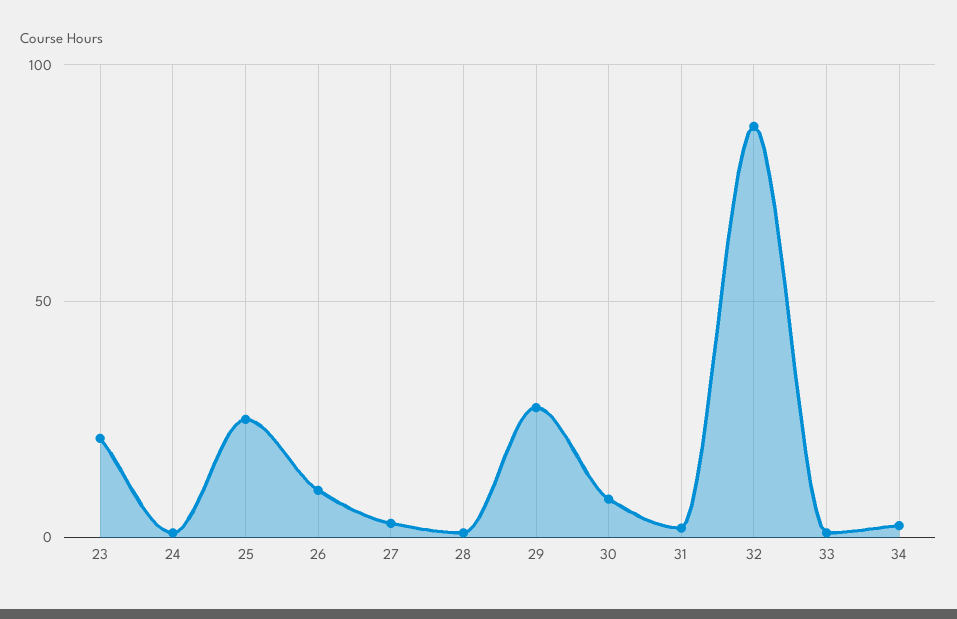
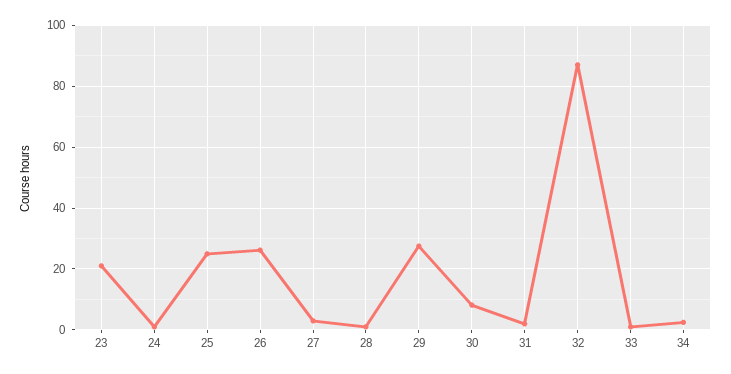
  {
    "23": 22,
    "24": 2,
    "25": 26,
-   "26": 10,
+   "26": 26,
    "27": 4,
    "28": 2,
    "29": 28,
    "30": 8,
    "31": 2,
    "32": 88,
    "33": 2,
    "34": 2
  }

